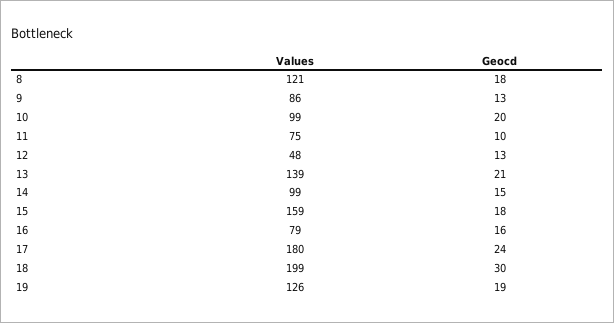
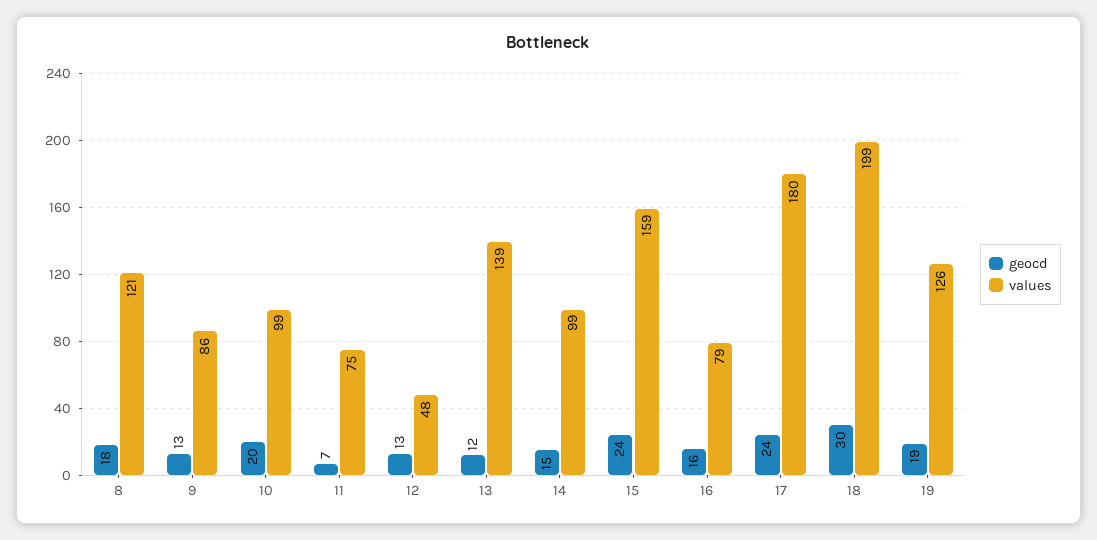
  {
    "Values": {
      "8": 121,
      "9": 86,
      "10": 99,
      "11": 75,
      "12": 48,
      "13": 139,
      "14": 99,
      "15": 159,
      "16": 79,
      "17": 180,
      "18": 199,
      "19": 126
    },
    "Geocd": {
      "8": 18,
      "9": 13,
      "10": 20,
-     "11": 10,
+     "11": 7,
      "12": 13,
-     "13": 21,
+     "13": 12,
      "14": 15,
-     "15": 18,
+     "15": 24,
      "16": 16,
      "17": 24,
      "18": 30,
      "19": 19
    }
  }

